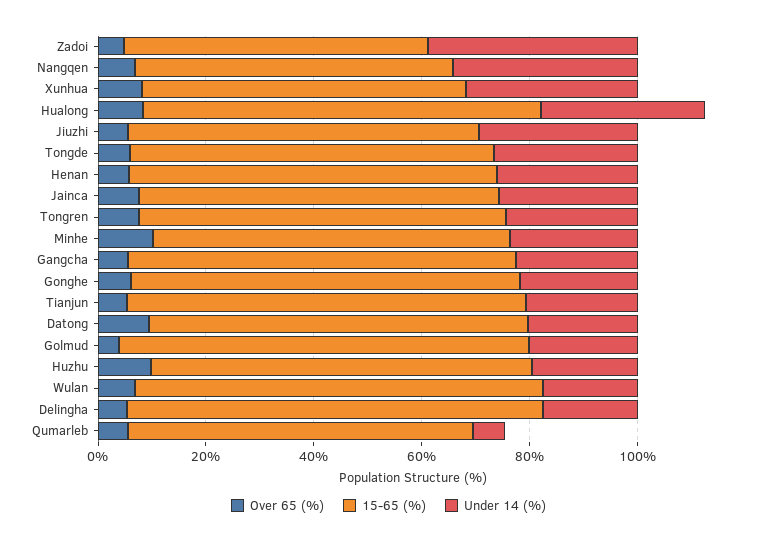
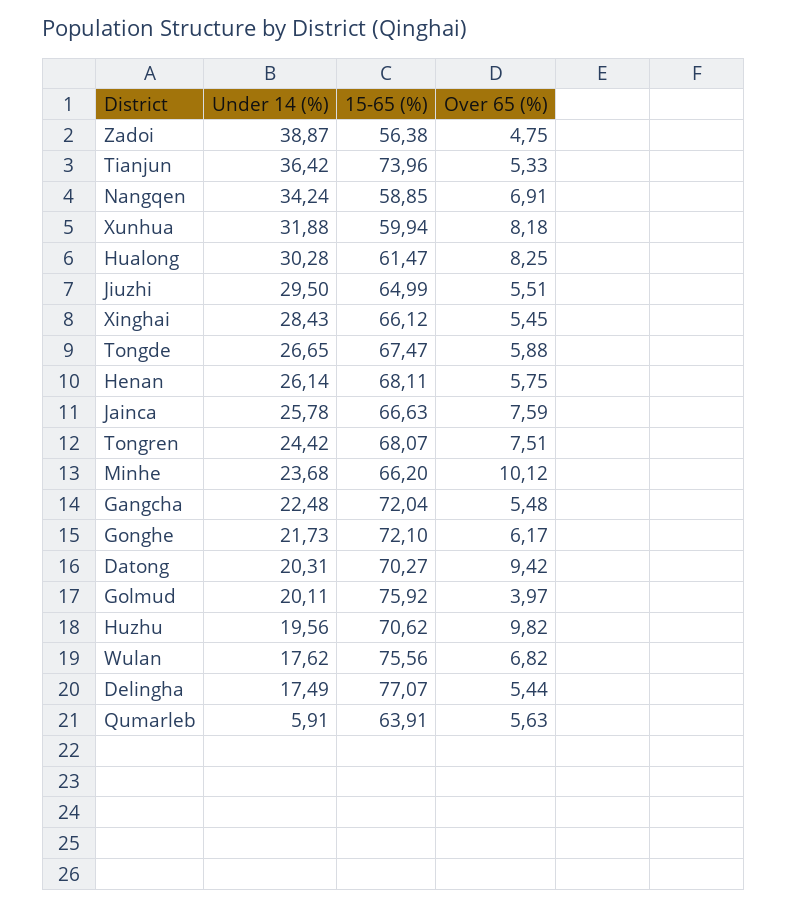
  {
    "Over 65 (%)": {
      "Zadoi": 4.75,
      "Nangqen": 6.91,
      "Xunhua": 8.18,
      "Hualong": 8.25,
      "Jiuzhi": 5.51,
      "Tongde": 5.88,
      "Henan": 5.75,
      "Jainca": 7.59,
      "Tongren": 7.51,
      "Minhe": 10.12,
      "Gangcha": 5.48,
      "Gonghe": 6.17,
      "Tianjun": 5.33,
      "Datong": 9.42,
      "Golmud": 3.97,
      "Huzhu": 9.82,
      "Wulan": 6.82,
      "Delingha": 5.44,
-     "Qumarleb": 5.63
+     "Qumarleb": 5.63,
+     "Xinghai": 5.45
    },
    "15-65 (%)": {
      "Zadoi": 56.38,
      "Nangqen": 58.85,
      "Xunhua": 59.94,
-     "Hualong": 75,
+     "Hualong": 61.47,
      "Jiuzhi": 64.99,
      "Tongde": 67.47,
      "Henan": 68.11,
      "Jainca": 66.63,
      "Tongren": 68.07,
      "Minhe": 66.2,
      "Gangcha": 72.04,
      "Gonghe": 72.1,
      "Tianjun": 73.96,
      "Datong": 70.27,
      "Golmud": 75.92,
      "Huzhu": 70.62,
      "Wulan": 75.56,
      "Delingha": 77.07,
-     "Qumarleb": 63.91
+     "Qumarleb": 63.91,
+     "Xinghai": 66.12
    },
    "Under 14 (%)": {
      "Zadoi": 38.87,
      "Nangqen": 34.24,
      "Xunhua": 31.88,
      "Hualong": 30.28,
      "Jiuzhi": 29.5,
      "Tongde": 26.65,
      "Henan": 26.14,
      "Jainca": 25.78,
      "Tongren": 24.42,
      "Minhe": 23.68,
      "Gangcha": 22.48,
      "Gonghe": 21.73,
-     "Tianjun": 20,
+     "Tianjun": 36.42,
      "Datong": 20.31,
      "Golmud": 20.11,
      "Huzhu": 19.56,
      "Wulan": 17.62,
      "Delingha": 17.49,
-     "Qumarleb": 5.91
+     "Qumarleb": 5.91,
+     "Xinghai": 28.43
    }
  }

